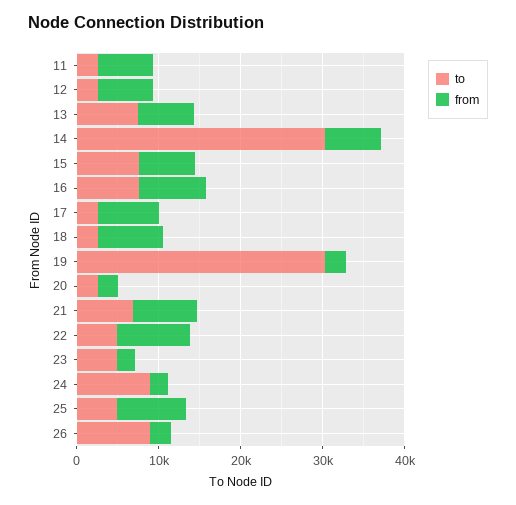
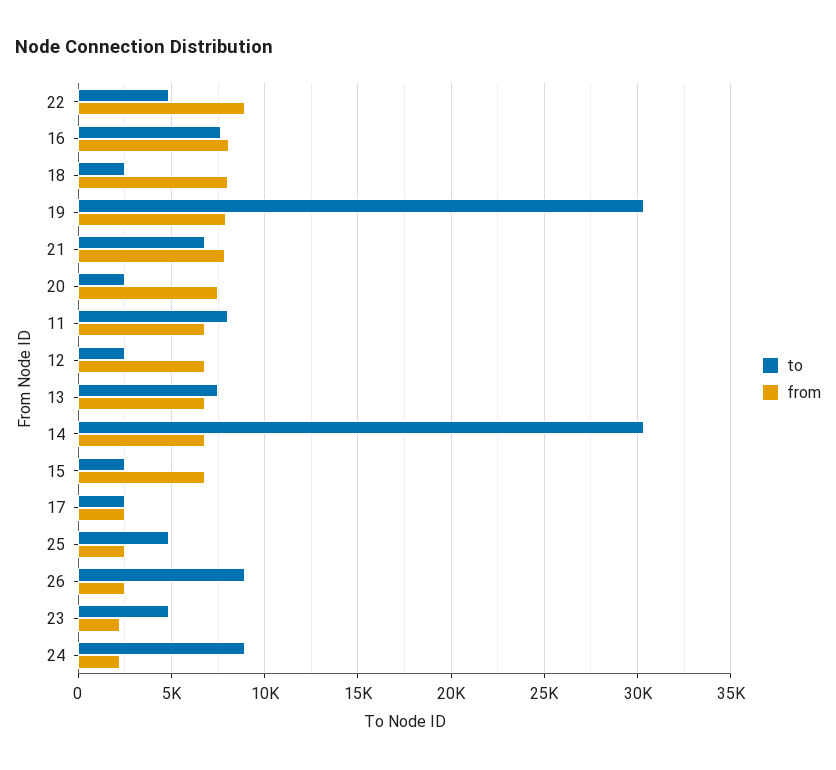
  {
    "to": {
-     "11": 2000,
+     "11": 8000,
      "12": 2500,
      "13": 7500,
      "14": 30500,
-     "15": 8000,
+     "15": 2500,
      "16": 7500,
      "17": 2500,
      "18": 2500,
      "19": 30500,
      "20": 2500,
      "21": 7000,
      "22": 5000,
      "23": 5000,
      "24": 9000,
      "25": 5000,
      "26": 9000
    },
    "from": {
      "11": 7000,
      "12": 7000,
      "13": 7000,
      "14": 7000,
      "15": 7000,
      "16": 8000,
-     "17": 8000,
+     "17": 2500,
      "18": 8000,
-     "19": 2000,
+     "19": 8000,
-     "20": 2000,
+     "20": 7500,
      "21": 8000,
      "22": 9000,
      "23": 2000,
      "24": 2000,
-     "25": 8000,
+     "25": 2500,
      "26": 2500
    }
  }

